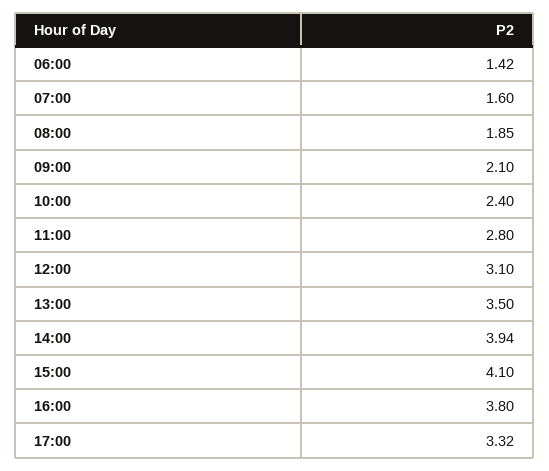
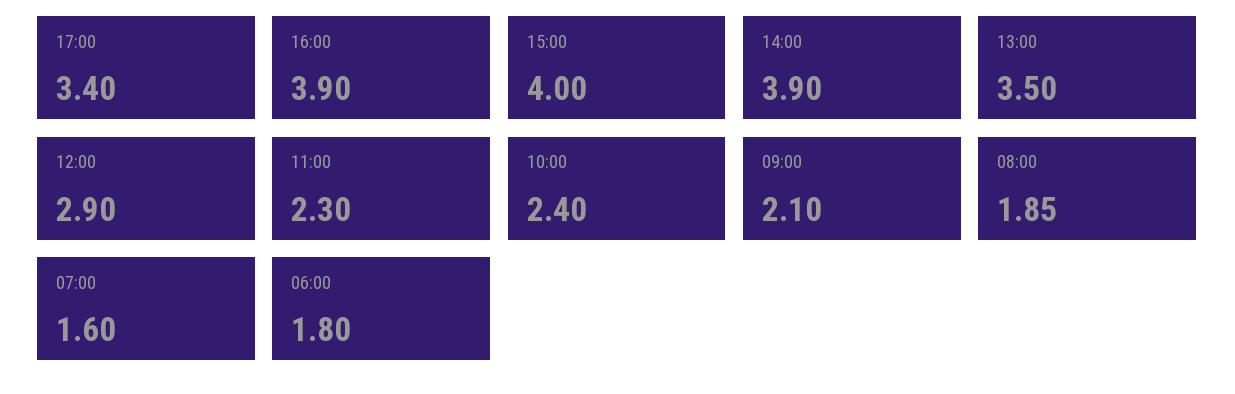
  {
-   "06:00": 1.42,
+   "06:00": 1.8,
    "07:00": 1.6,
    "08:00": 1.85,
    "09:00": 2.1,
    "10:00": 2.4,
-   "11:00": 2.8,
+   "11:00": 2.3,
-   "12:00": 3.1,
+   "12:00": 2.9,
    "13:00": 3.5,
-   "14:00": 3.94,
+   "14:00": 3.9,
-   "15:00": 4.1,
+   "15:00": 4,
-   "16:00": 3.8,
+   "16:00": 3.9,
-   "17:00": 3.32
+   "17:00": 3.4
  }

